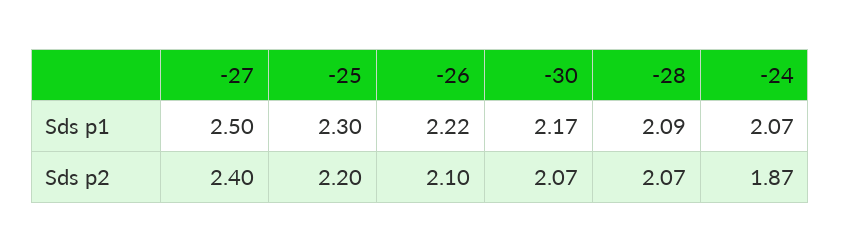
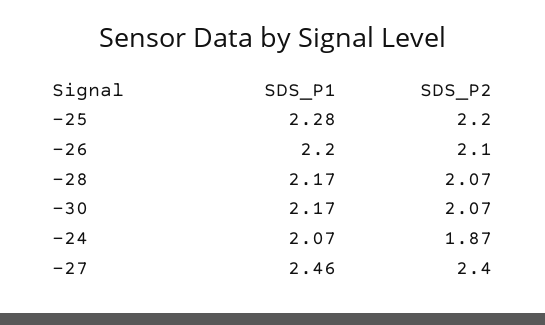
  {
    "-27": {
-     "Sds p1": 2.5,
+     "Sds p1": 2.46,
      "Sds p2": 2.4
    },
    "-25": {
-     "Sds p1": 2.3,
+     "Sds p1": 2.28,
      "Sds p2": 2.2
    },
    "-26": {
-     "Sds p1": 2.22,
+     "Sds p1": 2.2,
      "Sds p2": 2.1
    },
    "-30": {
      "Sds p1": 2.17,
      "Sds p2": 2.07
    },
    "-28": {
-     "Sds p1": 2.09,
+     "Sds p1": 2.17,
      "Sds p2": 2.07
    },
    "-24": {
      "Sds p1": 2.07,
      "Sds p2": 1.87
    }
  }

